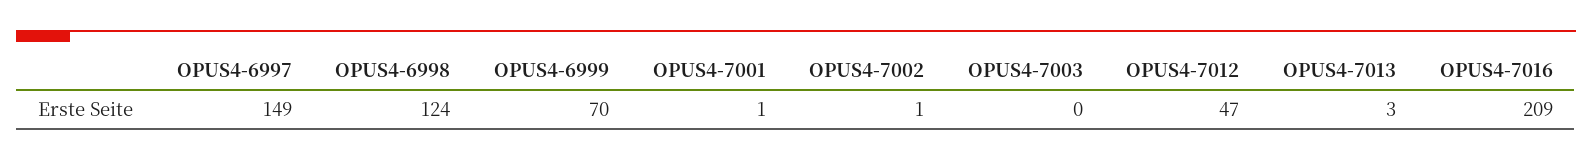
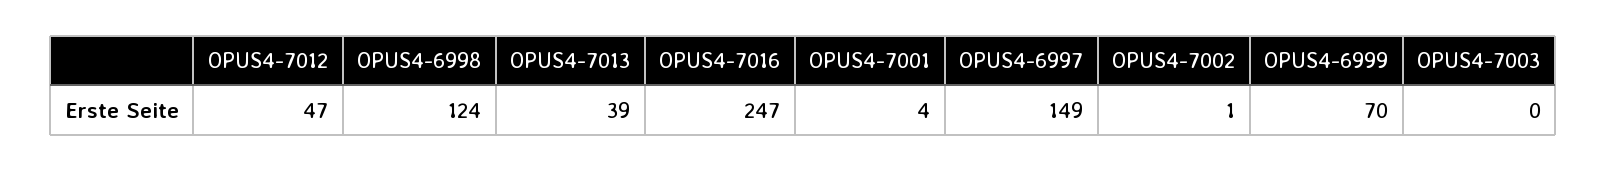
  {
    "OPUS4-6997": 149,
    "OPUS4-6998": 124,
    "OPUS4-6999": 70,
-   "OPUS4-7001": 1,
+   "OPUS4-7001": 4,
    "OPUS4-7002": 1,
    "OPUS4-7003": 0,
    "OPUS4-7012": 47,
-   "OPUS4-7013": 3,
+   "OPUS4-7013": 39,
-   "OPUS4-7016": 209
+   "OPUS4-7016": 247
  }

